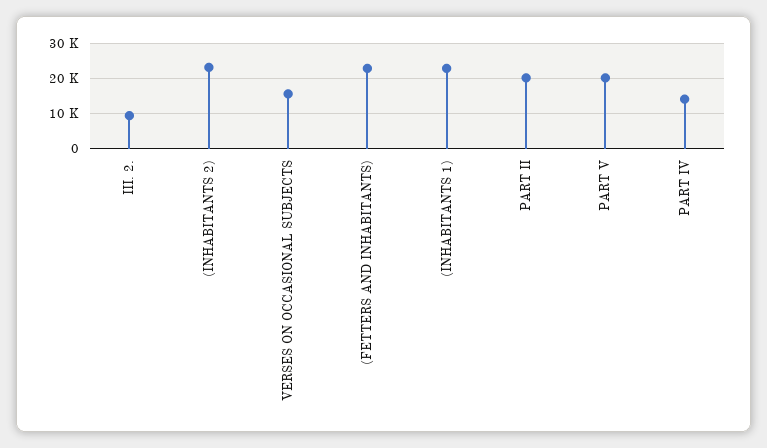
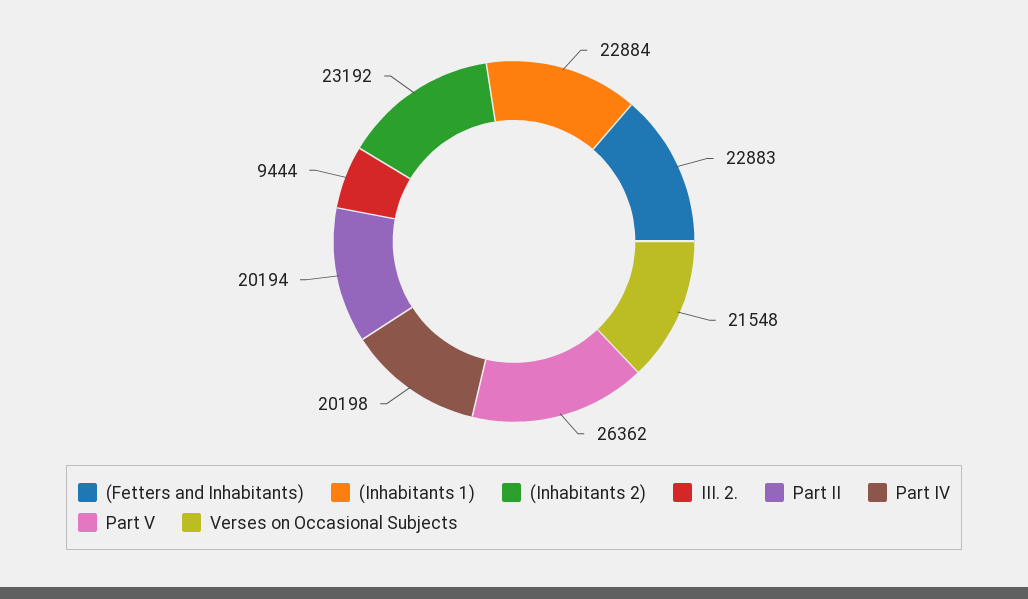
  {
    "III. 2.": 9444,
    "(INHABITANTS 2)": 23192,
-   "VERSES ON OCCASIONAL SUBJECTS": 16000,
+   "VERSES ON OCCASIONAL SUBJECTS": 21548,
    "(FETTERS AND INHABITANTS)": 22883,
    "(INHABITANTS 1)": 22884,
    "PART II": 20194,
-   "PART V": 20000,
+   "PART V": 26362,
-   "PART IV": 14000
+   "PART IV": 20198
  }

